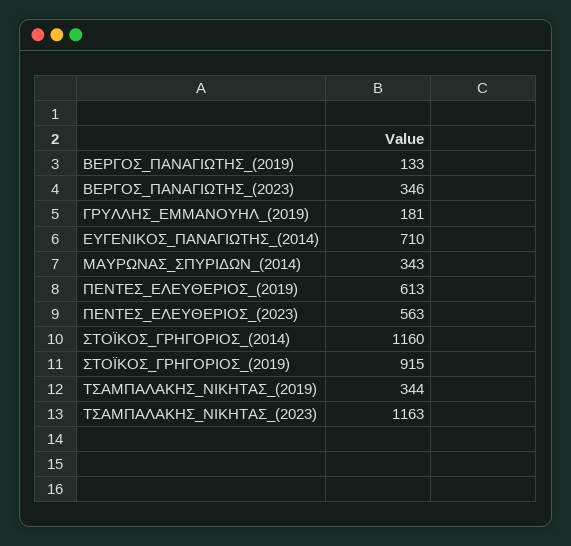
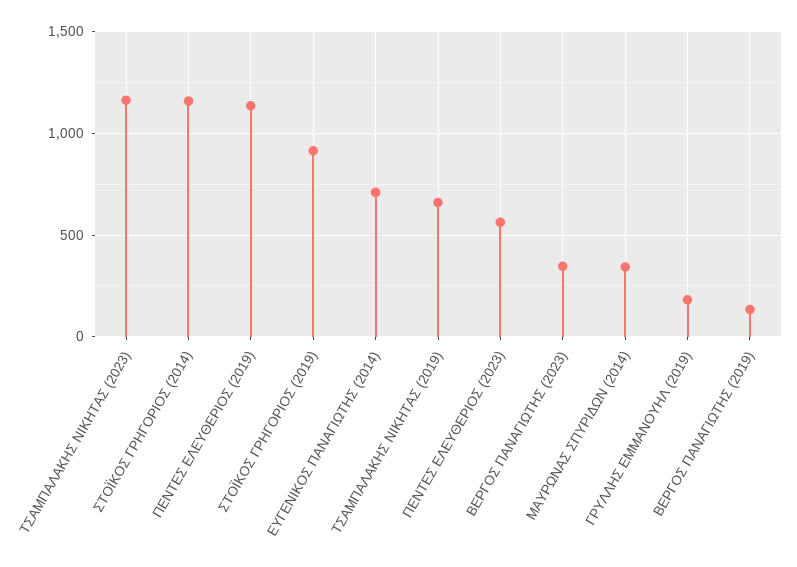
  {
    "ΒΕΡΓΟΣ_ΠΑΝΑΓΙΩΤΗΣ_(2019)": 133,
    "ΒΕΡΓΟΣ_ΠΑΝΑΓΙΩΤΗΣ_(2023)": 346,
    "ΓΡΥΛΛΗΣ_ΕΜΜΑΝΟΥΗΛ_(2019)": 181,
    "ΕΥΓΕΝΙΚΟΣ_ΠΑΝΑΓΙΩΤΗΣ_(2014)": 710,
    "ΜΑΥΡΩΝΑΣ_ΣΠΥΡΙΔΩΝ_(2014)": 343,
-   "ΠΕΝΤΕΣ_ΕΛΕΥΘΕΡΙΟΣ_(2019)": 613,
+   "ΠΕΝΤΕΣ_ΕΛΕΥΘΕΡΙΟΣ_(2019)": 1150,
    "ΠΕΝΤΕΣ_ΕΛΕΥΘΕΡΙΟΣ_(2023)": 563,
    "ΣΤΟΪΚΟΣ_ΓΡΗΓΟΡΙΟΣ_(2014)": 1160,
    "ΣΤΟΪΚΟΣ_ΓΡΗΓΟΡΙΟΣ_(2019)": 915,
-   "ΤΣΑΜΠΑΛΑΚΗΣ_ΝΙΚΗΤΑΣ_(2019)": 344,
+   "ΤΣΑΜΠΑΛΑΚΗΣ_ΝΙΚΗΤΑΣ_(2019)": 650,
    "ΤΣΑΜΠΑΛΑΚΗΣ_ΝΙΚΗΤΑΣ_(2023)": 1163
  }

